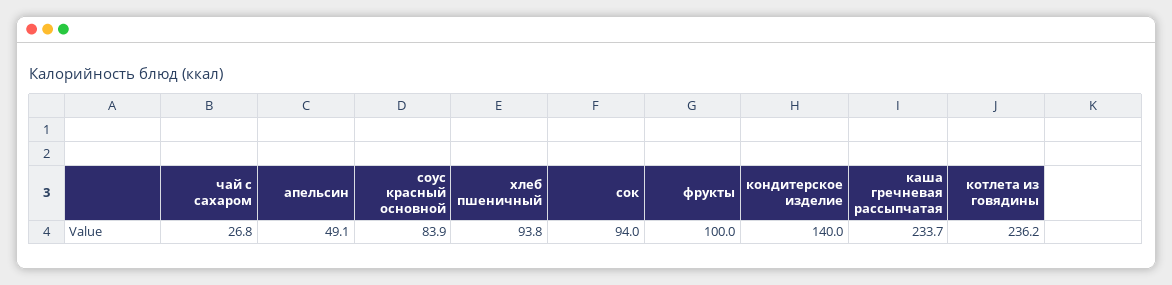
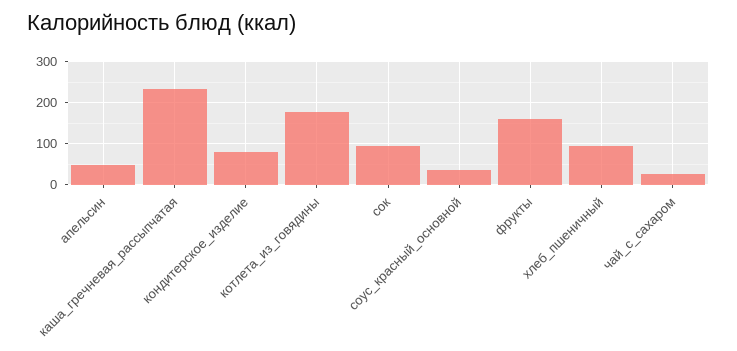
  {
    "чай с сахаром": 26.8,
    "апельсин": 49.1,
-   "соус красный основной": 83.9,
+   "соус красный основной": 40,
    "хлеб пшеничный": 93.8,
    "сок": 94,
-   "фрукты": 100,
+   "фрукты": 160,
-   "кондитерское изделие": 140,
+   "кондитерское изделие": 80,
    "каша гречневая рассыпчатая": 233.7,
-   "котлета из говядины": 236.2
+   "котлета из говядины": 180
  }

